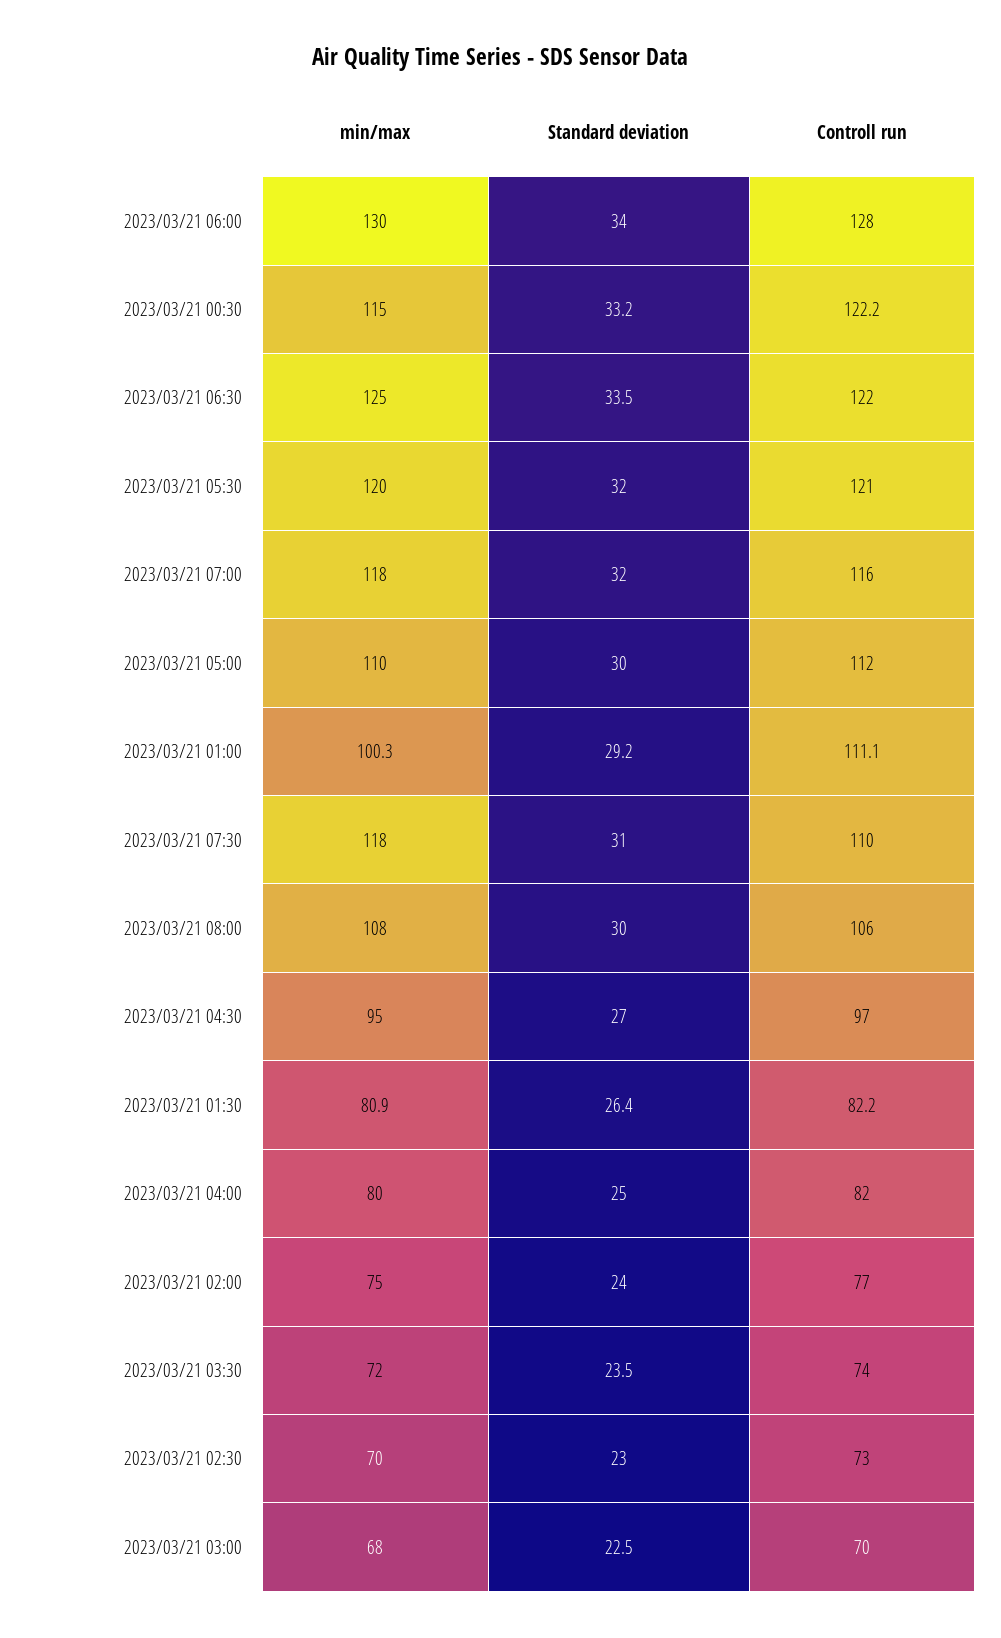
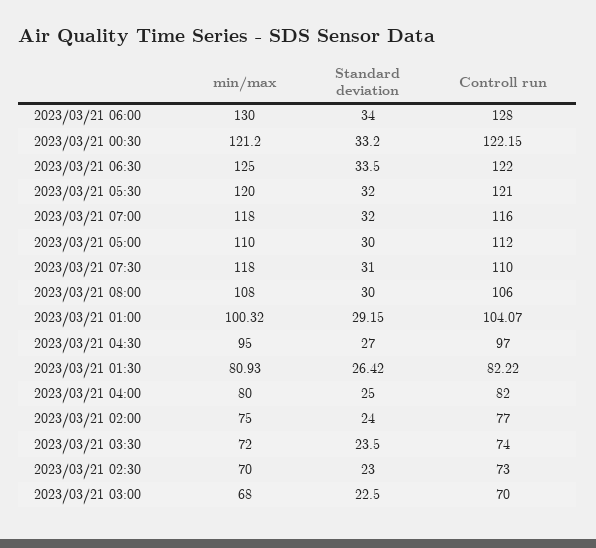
  {
    "min/max": {
      "2023/03/21 06:00": 130,
-     "2023/03/21 00:30": 115,
+     "2023/03/21 00:30": 121.2,
      "2023/03/21 06:30": 125,
      "2023/03/21 05:30": 120,
      "2023/03/21 07:00": 118,
      "2023/03/21 05:00": 110,
      "2023/03/21 01:00": 100.32,
      "2023/03/21 07:30": 118,
      "2023/03/21 08:00": 108,
      "2023/03/21 04:30": 95,
      "2023/03/21 01:30": 80.93,
      "2023/03/21 04:00": 80,
      "2023/03/21 02:00": 75,
      "2023/03/21 03:30": 72,
      "2023/03/21 02:30": 70,
      "2023/03/21 03:00": 68
    },
    "Standard deviation": {
      "2023/03/21 06:00": 34,
      "2023/03/21 00:30": 33.2,
      "2023/03/21 06:30": 33.5,
      "2023/03/21 05:30": 32,
      "2023/03/21 07:00": 32,
      "2023/03/21 05:00": 30,
      "2023/03/21 01:00": 29.15,
      "2023/03/21 07:30": 31,
      "2023/03/21 08:00": 30,
      "2023/03/21 04:30": 27,
      "2023/03/21 01:30": 26.42,
      "2023/03/21 04:00": 25,
      "2023/03/21 02:00": 24,
      "2023/03/21 03:30": 23.5,
      "2023/03/21 02:30": 23,
      "2023/03/21 03:00": 22.5
    },
    "Controll run": {
      "2023/03/21 06:00": 128,
      "2023/03/21 00:30": 122.15,
      "2023/03/21 06:30": 122,
      "2023/03/21 05:30": 121,
      "2023/03/21 07:00": 116,
      "2023/03/21 05:00": 112,
-     "2023/03/21 01:00": 111.1,
+     "2023/03/21 01:00": 104.07,
      "2023/03/21 07:30": 110,
      "2023/03/21 08:00": 106,
      "2023/03/21 04:30": 97,
      "2023/03/21 01:30": 82.22,
      "2023/03/21 04:00": 82,
      "2023/03/21 02:00": 77,
      "2023/03/21 03:30": 74,
      "2023/03/21 02:30": 73,
      "2023/03/21 03:00": 70
    }
  }

